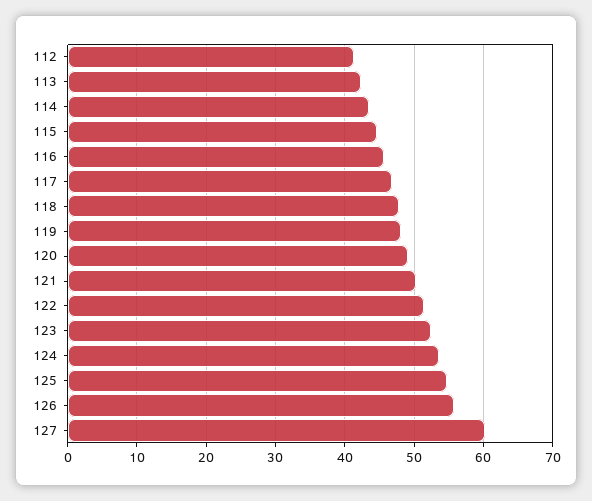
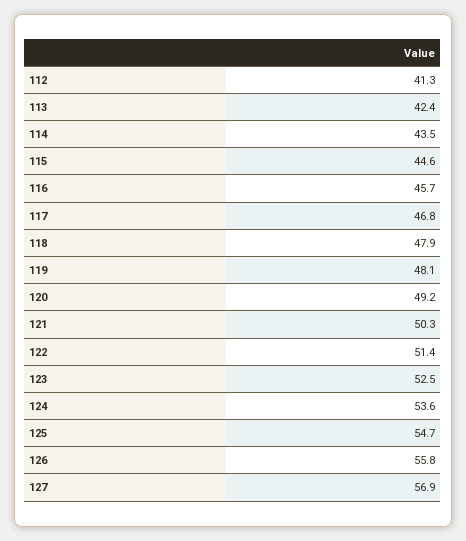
  {
    "112": 41.3,
    "113": 42.4,
    "114": 43.5,
    "115": 44.6,
    "116": 45.7,
    "117": 46.8,
    "118": 47.9,
    "119": 48.1,
    "120": 49.2,
    "121": 50.3,
    "122": 51.4,
    "123": 52.5,
    "124": 53.6,
    "125": 54.7,
    "126": 55.8,
-   "127": 60
+   "127": 56.9
  }

